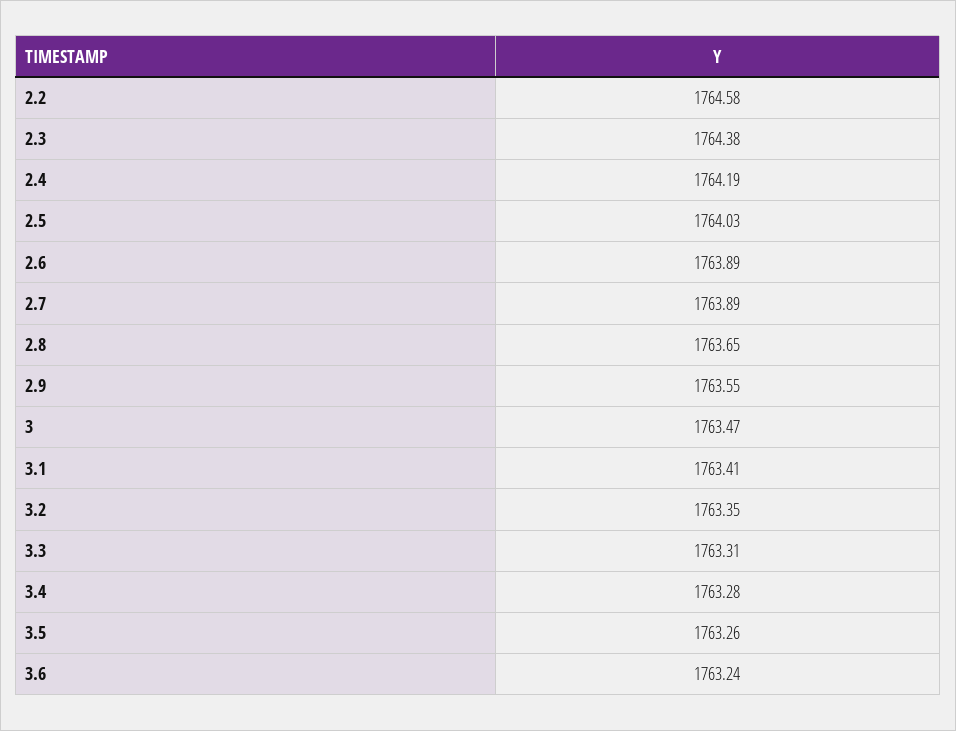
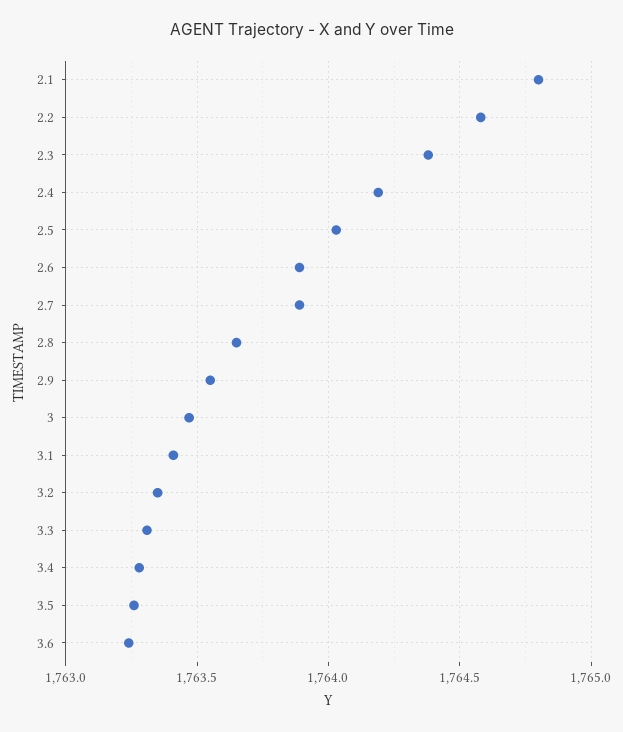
  {
    "2.2": 1764.58,
    "2.3": 1764.38,
    "2.4": 1764.19,
    "2.5": 1764.03,
    "2.6": 1763.89,
    "2.7": 1763.89,
    "2.8": 1763.65,
    "2.9": 1763.55,
    "3": 1763.47,
    "3.1": 1763.41,
    "3.2": 1763.35,
    "3.3": 1763.31,
    "3.4": 1763.28,
    "3.5": 1763.26,
-   "3.6": 1763.24
+   "3.6": 1763.24,
+   "2.1": 1764.8
  }

